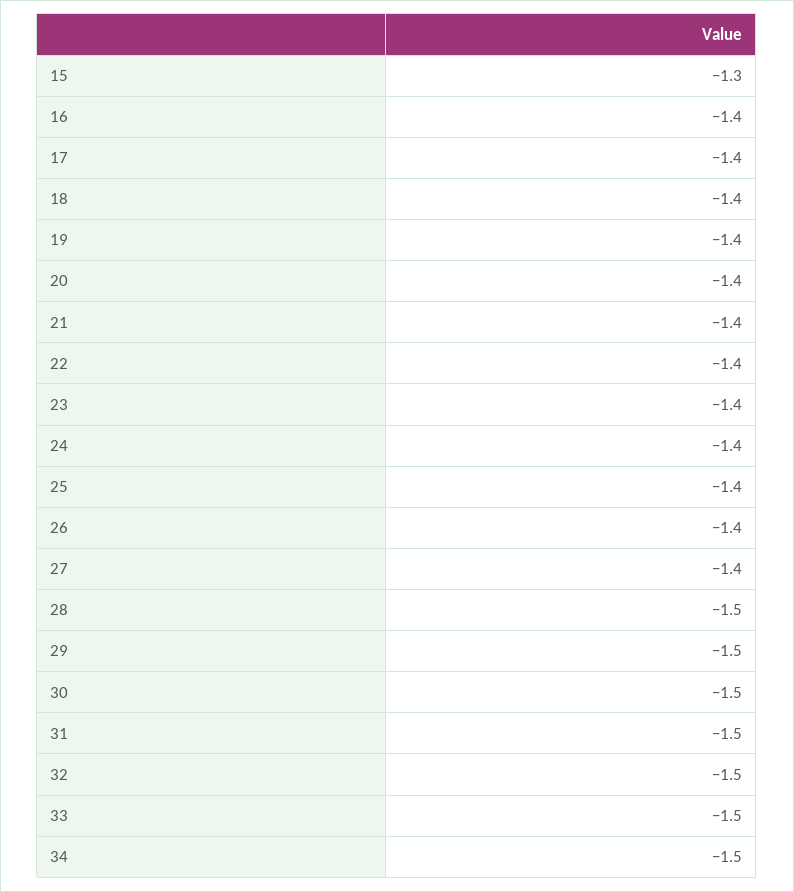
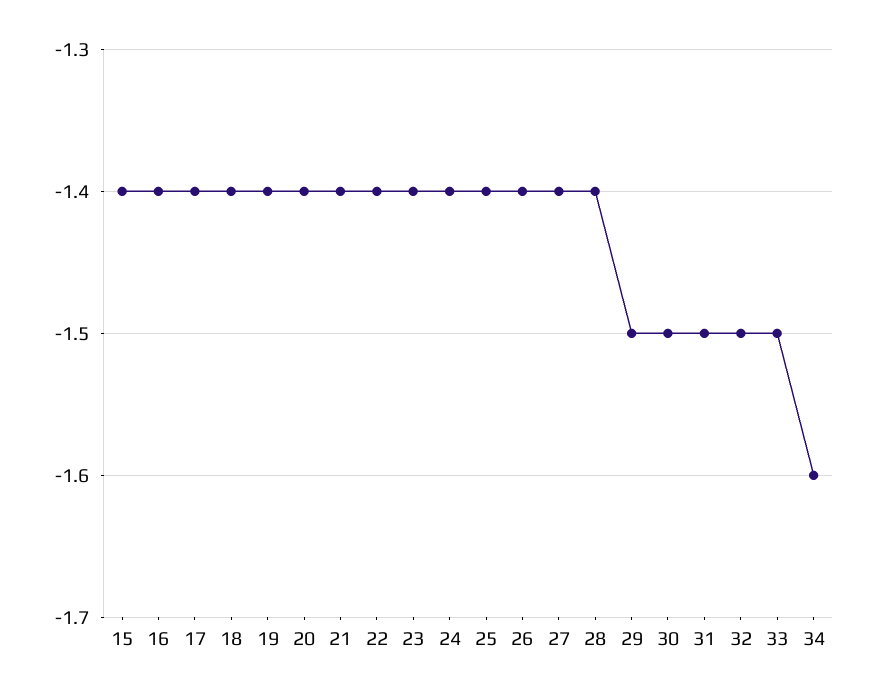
  {
-   "15": -1.3,
+   "15": -1.4,
    "16": -1.4,
    "17": -1.4,
    "18": -1.4,
    "19": -1.4,
    "20": -1.4,
    "21": -1.4,
    "22": -1.4,
    "23": -1.4,
    "24": -1.4,
    "25": -1.4,
    "26": -1.4,
    "27": -1.4,
-   "28": -1.5,
+   "28": -1.4,
    "29": -1.5,
    "30": -1.5,
    "31": -1.5,
    "32": -1.5,
    "33": -1.5,
-   "34": -1.5
+   "34": -1.6
  }

